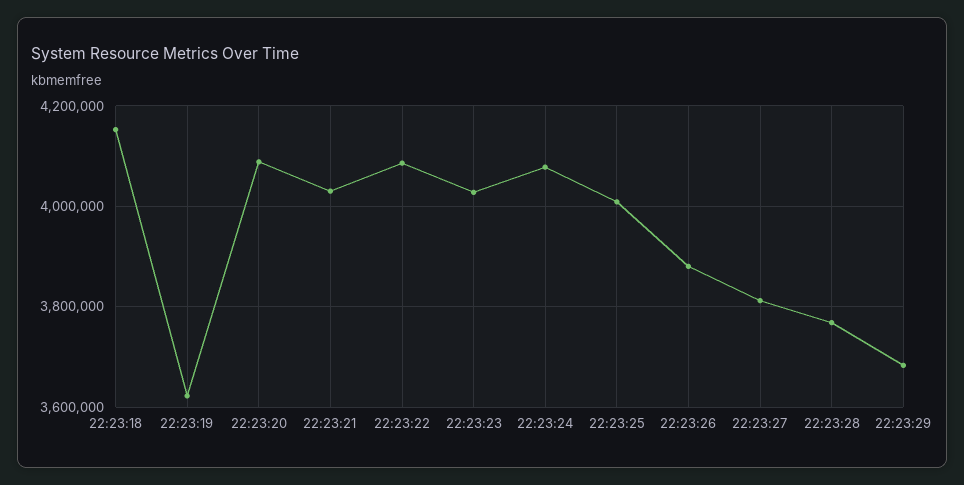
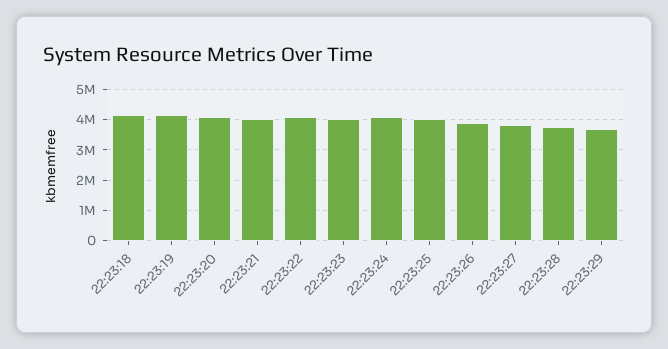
  {
    "22:23:18": 4160000,
-   "22:23:19": 3620000,
+   "22:23:19": 4200000,
    "22:23:20": 4080000,
    "22:23:21": 4040000,
    "22:23:22": 4080000,
    "22:23:23": 4020000,
    "22:23:24": 4080000,
    "22:23:25": 4000000,
    "22:23:26": 3880000,
    "22:23:27": 3820000,
    "22:23:28": 3760000,
    "22:23:29": 3680000
  }

